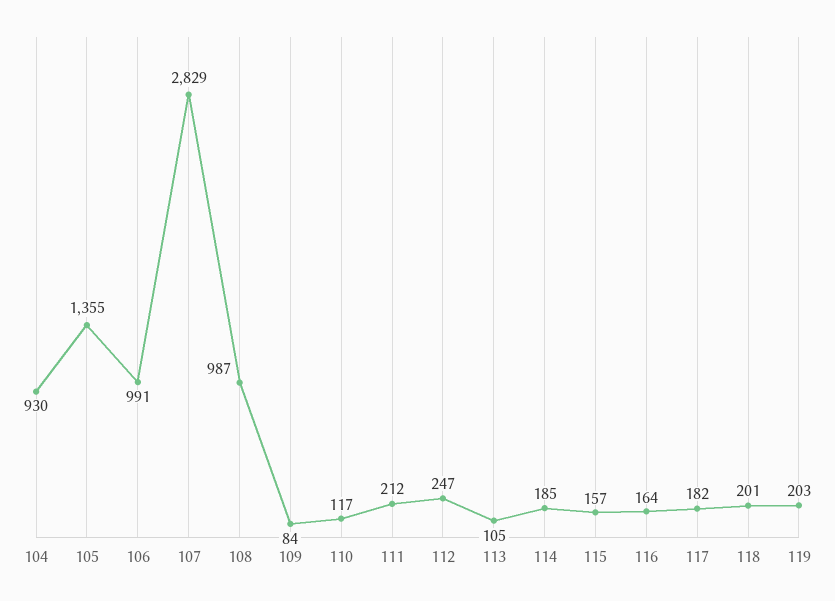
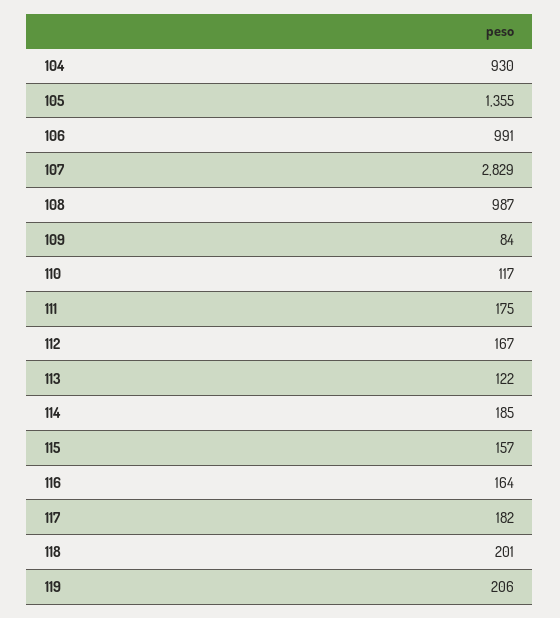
  {
    "104": 930,
    "105": 1355,
    "106": 991,
    "107": 2829,
    "108": 987,
    "109": 84,
    "110": 117,
-   "111": 212,
+   "111": 175,
-   "112": 247,
+   "112": 167,
-   "113": 105,
+   "113": 122,
    "114": 185,
    "115": 157,
    "116": 164,
    "117": 182,
    "118": 201,
-   "119": 203
+   "119": 206
  }

